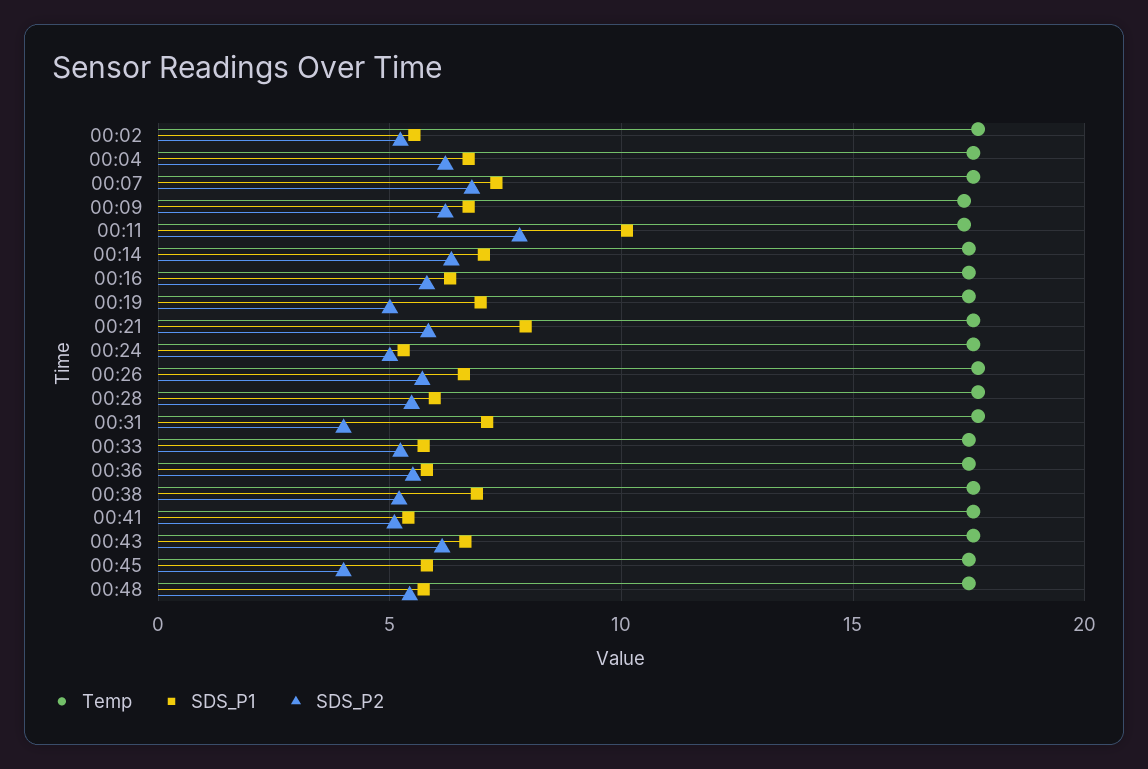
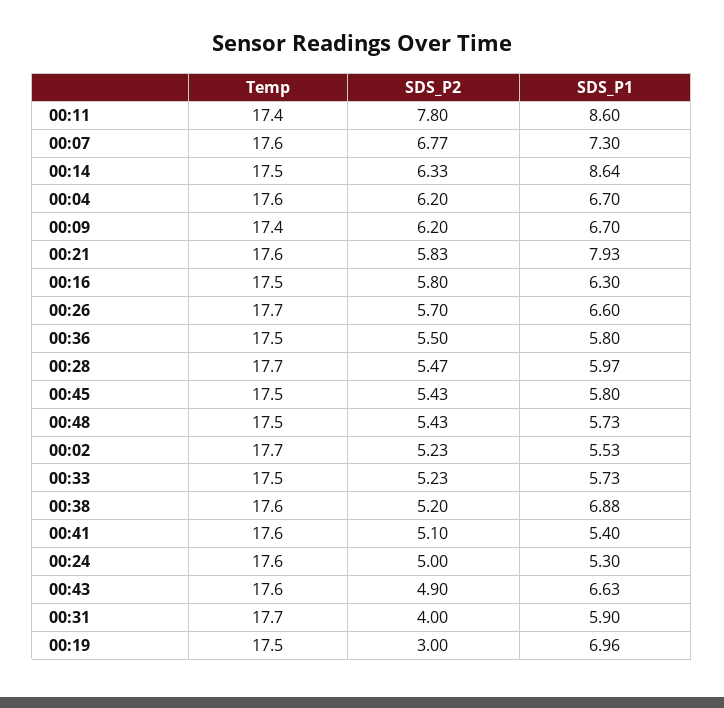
  {
    "Temp": {
      "00:02": 17.7,
      "00:04": 17.6,
      "00:07": 17.6,
      "00:09": 17.4,
      "00:11": 17.4,
      "00:14": 17.5,
      "00:16": 17.5,
      "00:19": 17.5,
      "00:21": 17.6,
      "00:24": 17.6,
      "00:26": 17.7,
      "00:28": 17.7,
      "00:31": 17.7,
      "00:33": 17.5,
      "00:36": 17.5,
      "00:38": 17.6,
      "00:41": 17.6,
      "00:43": 17.6,
      "00:45": 17.5,
      "00:48": 17.5
    },
    "SDS_P1": {
      "00:02": 5.53,
      "00:04": 6.7,
      "00:07": 7.3,
      "00:09": 6.7,
-     "00:11": 10,
+     "00:11": 8.6,
-     "00:14": 7,
+     "00:14": 8.64,
      "00:16": 6.3,
      "00:19": 6.96,
      "00:21": 7.93,
      "00:24": 5.3,
      "00:26": 6.6,
      "00:28": 5.97,
-     "00:31": 7,
+     "00:31": 5.9,
      "00:33": 5.73,
      "00:36": 5.8,
      "00:38": 6.88,
      "00:41": 5.4,
      "00:43": 6.63,
      "00:45": 5.8,
      "00:48": 5.73
    },
    "SDS_P2": {
      "00:02": 5.23,
      "00:04": 6.2,
      "00:07": 6.77,
      "00:09": 6.2,
      "00:11": 7.8,
      "00:14": 6.33,
      "00:16": 5.8,
-     "00:19": 5,
+     "00:19": 3,
      "00:21": 5.83,
      "00:24": 5,
      "00:26": 5.7,
      "00:28": 5.47,
      "00:31": 4,
      "00:33": 5.23,
      "00:36": 5.5,
      "00:38": 5.2,
      "00:41": 5.1,
-     "00:43": 6,
+     "00:43": 4.9,
-     "00:45": 4,
+     "00:45": 5.43,
      "00:48": 5.43
    }
  }

